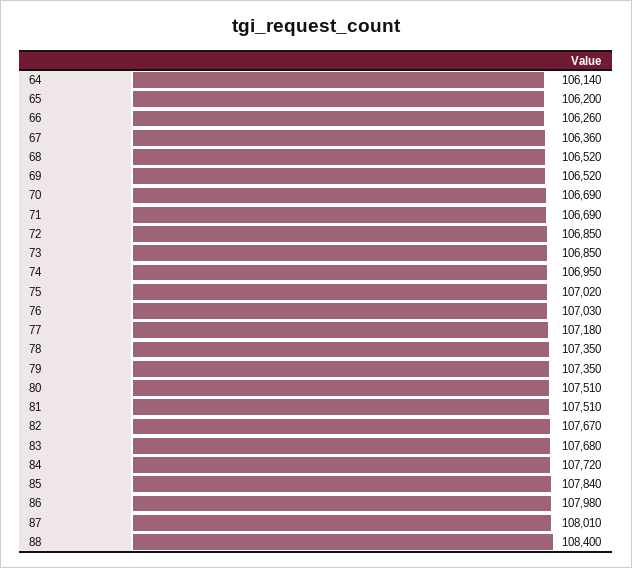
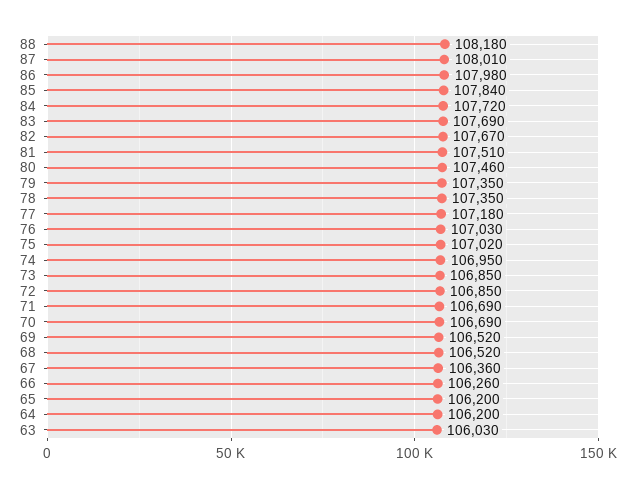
  {
-   "64": 106140,
+   "64": 106200,
    "65": 106200,
    "66": 106260,
    "67": 106360,
    "68": 106520,
    "69": 106520,
    "70": 106690,
    "71": 106690,
    "72": 106850,
    "73": 106850,
    "74": 106950,
    "75": 107020,
    "76": 107030,
    "77": 107180,
    "78": 107350,
    "79": 107350,
-   "80": 107510,
+   "80": 107460,
    "81": 107510,
    "82": 107670,
-   "83": 107680,
+   "83": 107690,
    "84": 107720,
    "85": 107840,
    "86": 107980,
    "87": 108010,
-   "88": 108400
+   "88": 108180,
+   "63": 106030
  }

